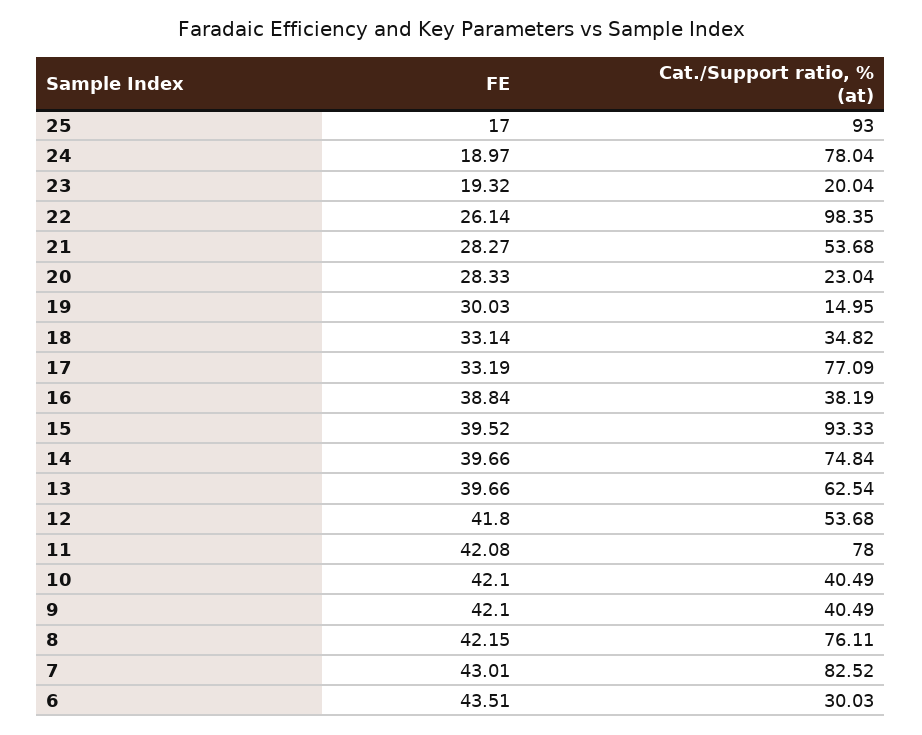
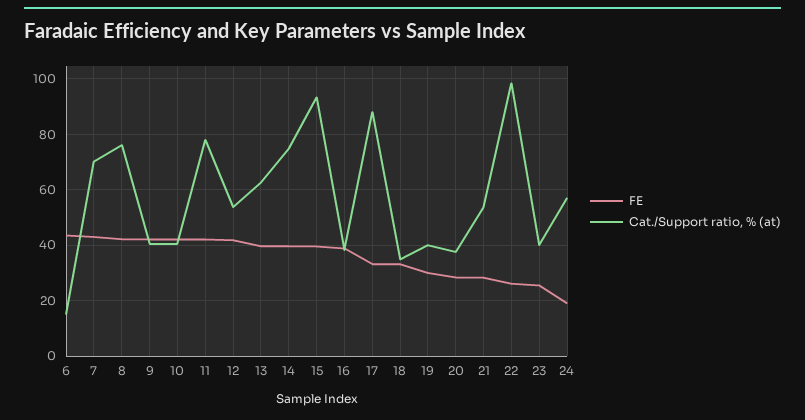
  {
    "FE": {
-     "25": 17,
      "24": 18.97,
-     "23": 19.32,
+     "23": 25,
      "22": 26.14,
      "21": 28.27,
      "20": 28.33,
      "19": 30.03,
      "18": 33.14,
      "17": 33.19,
      "16": 38.84,
      "15": 39.52,
      "14": 39.66,
      "13": 39.66,
      "12": 41.8,
      "11": 42.08,
      "10": 42.1,
      "9": 42.1,
      "8": 42.15,
      "7": 43.01,
      "6": 43.51
    },
    "Cat./Support ratio, % (at)": {
-     "25": 93,
-     "24": 78.04,
+     "24": 57.5,
-     "23": 20.04,
+     "23": 40,
      "22": 98.35,
      "21": 53.68,
-     "20": 23.04,
+     "20": 37.5,
-     "19": 14.95,
+     "19": 40,
      "18": 34.82,
-     "17": 77.09,
+     "17": 87.5,
      "16": 38.19,
      "15": 93.33,
      "14": 74.84,
      "13": 62.54,
      "12": 53.68,
      "11": 78,
      "10": 40.49,
      "9": 40.49,
      "8": 76.11,
-     "7": 82.52,
+     "7": 70,
-     "6": 30.03
+     "6": 15
    }
  }

